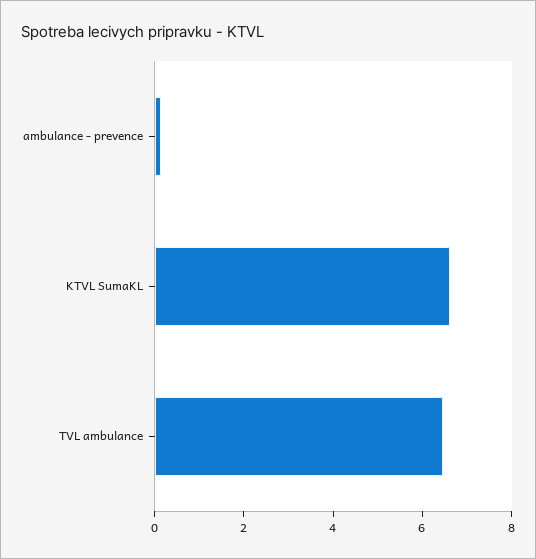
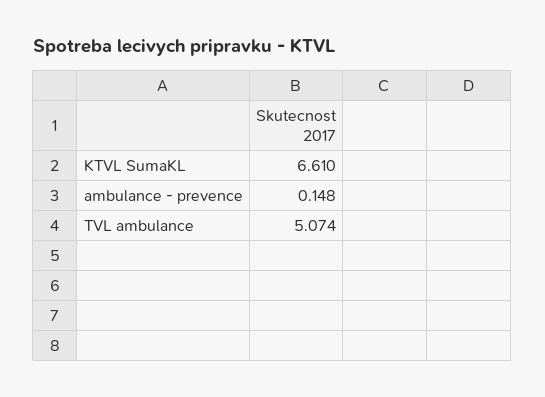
  {
    "ambulance - prevence": 0.148,
    "KTVL SumaKL": 6.61,
-   "TVL ambulance": 6.5
+   "TVL ambulance": 5.074
  }

